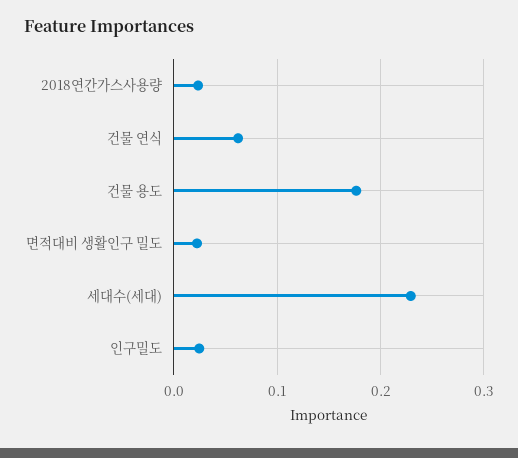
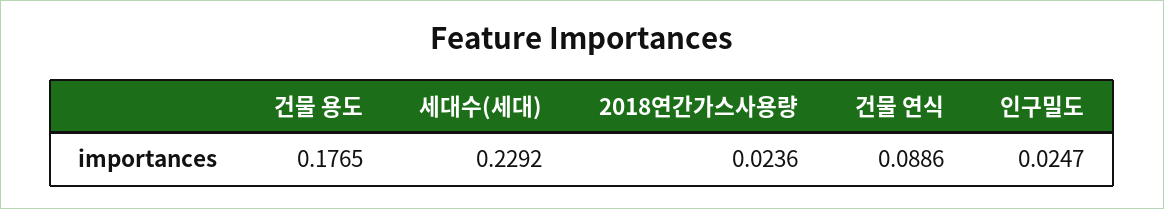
  {
    "2018연간가스사용량": 0.0236,
-   "건물 연식": 0.06,
+   "건물 연식": 0.0886,
    "건물 용도": 0.1765,
-   "면적대비 생활인구 밀도": 0.02,
    "세대수(세대)": 0.2292,
    "인구밀도": 0.0247
  }

